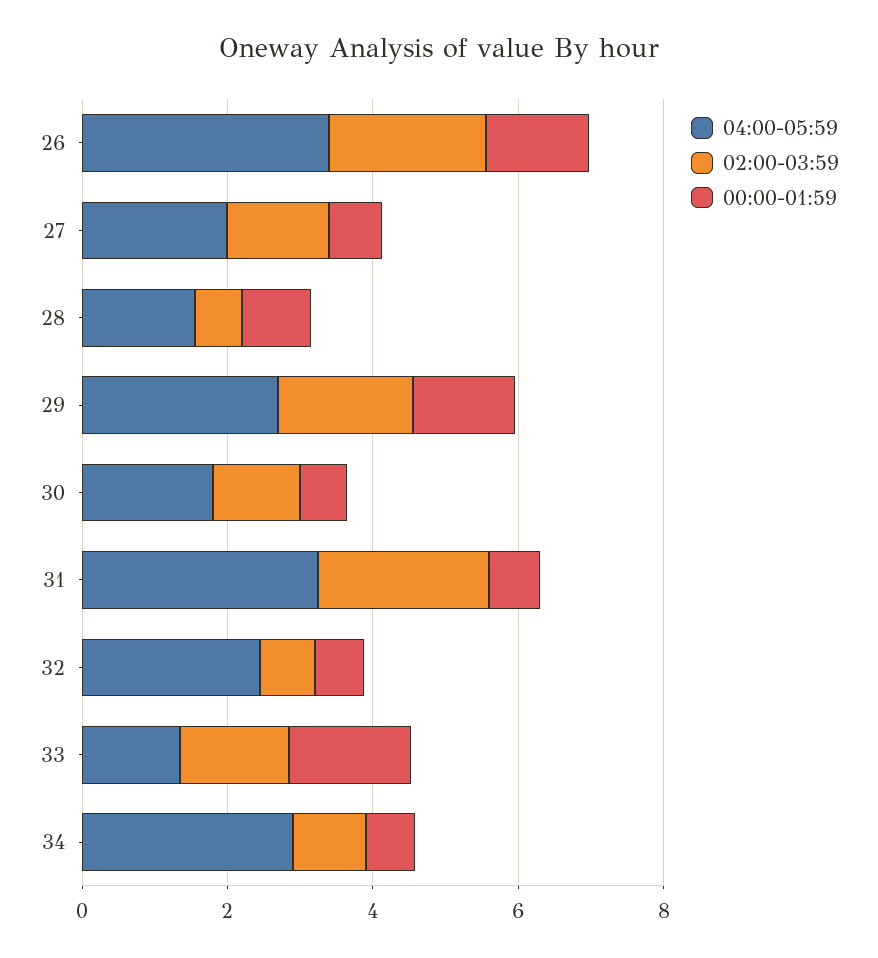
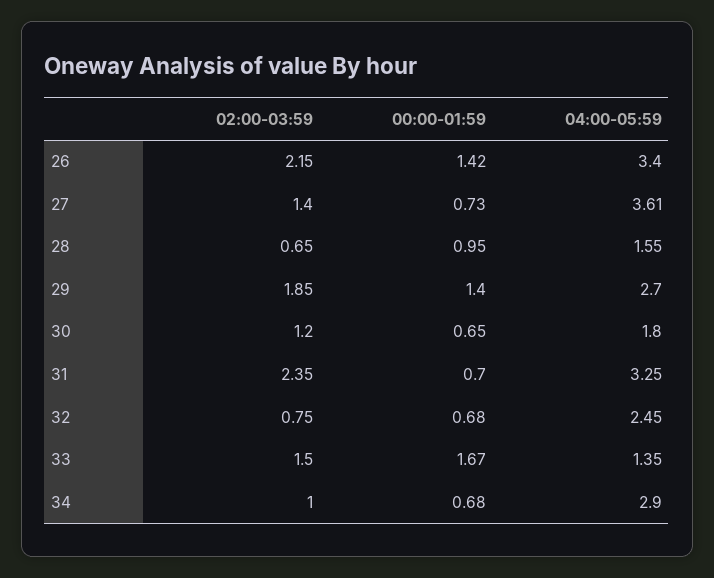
  {
    "04:00-05:59": {
      "26": 3.4,
-     "27": 2,
+     "27": 3.61,
      "28": 1.55,
      "29": 2.7,
      "30": 1.8,
      "31": 3.25,
      "32": 2.45,
      "33": 1.35,
      "34": 2.9
    },
    "02:00-03:59": {
      "26": 2.15,
      "27": 1.4,
      "28": 0.65,
      "29": 1.85,
      "30": 1.2,
      "31": 2.35,
      "32": 0.75,
      "33": 1.5,
      "34": 1
    },
    "00:00-01:59": {
      "26": 1.42,
      "27": 0.73,
      "28": 0.95,
      "29": 1.4,
      "30": 0.65,
      "31": 0.7,
      "32": 0.68,
      "33": 1.67,
      "34": 0.68
    }
  }

